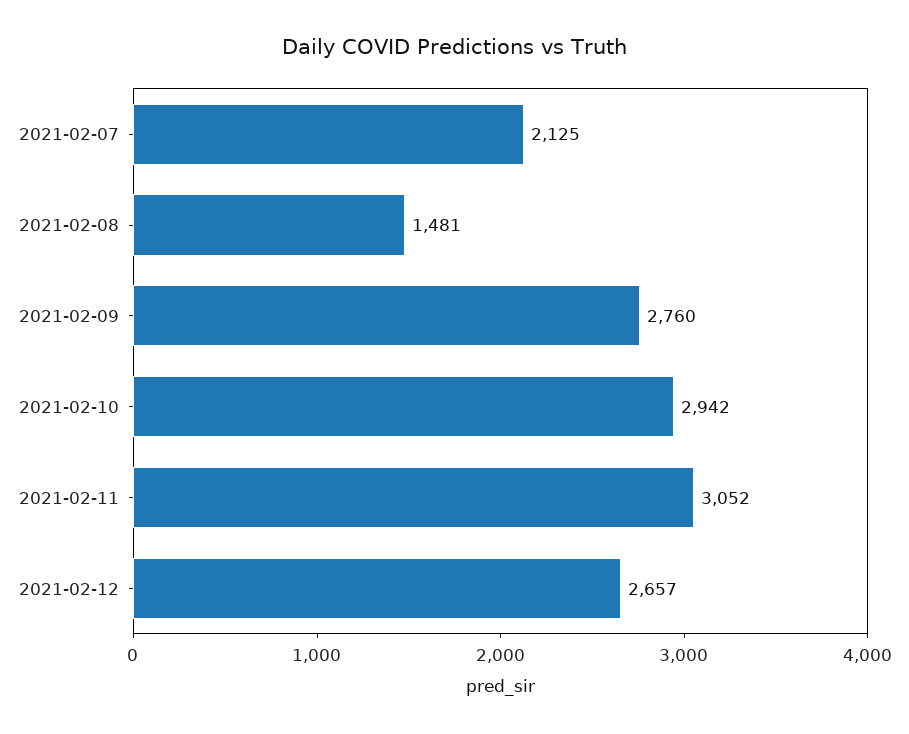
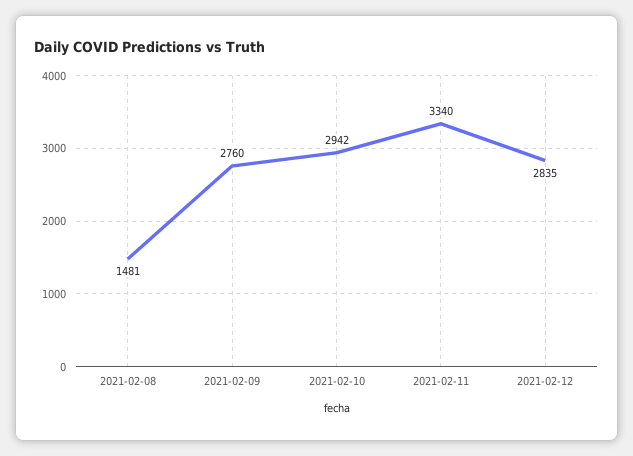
  {
-   "2021-02-07": 2125,
    "2021-02-08": 1481,
    "2021-02-09": 2760,
    "2021-02-10": 2942,
-   "2021-02-11": 3052,
+   "2021-02-11": 3340,
-   "2021-02-12": 2657
+   "2021-02-12": 2835
  }

